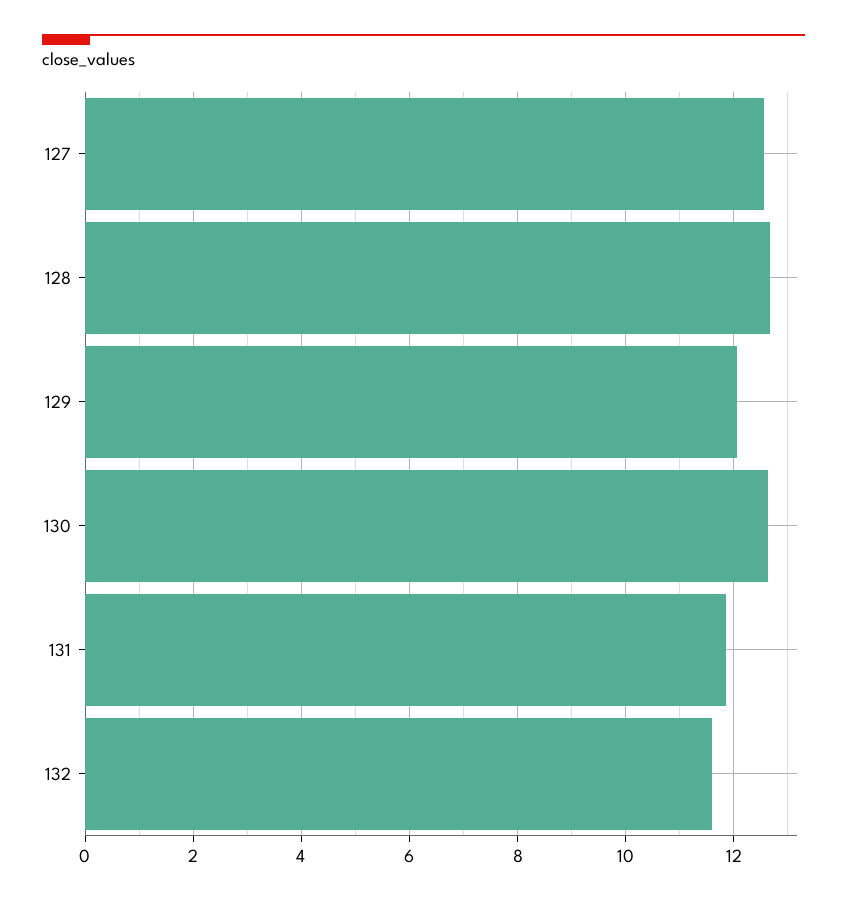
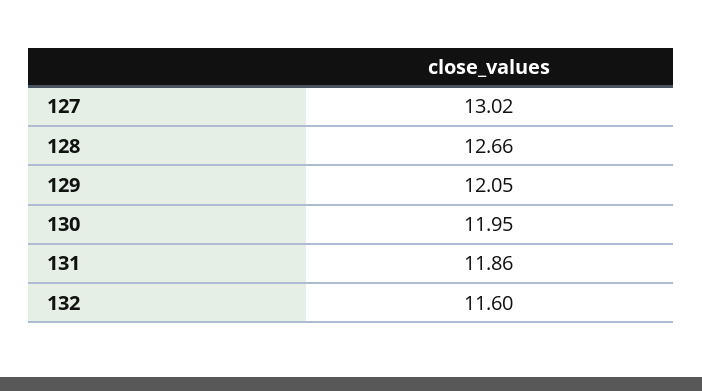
  {
-   "127": 12.6,
+   "127": 13.02,
    "128": 12.66,
    "129": 12.05,
-   "130": 12.6,
+   "130": 11.95,
    "131": 11.86,
    "132": 11.6
  }

